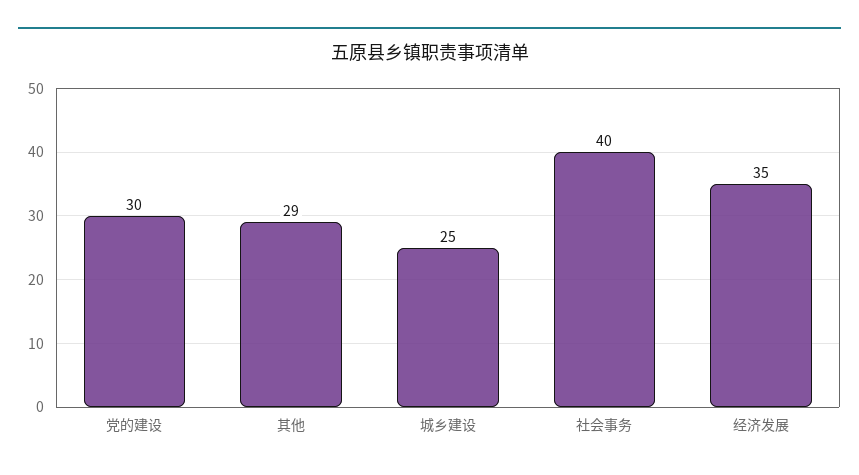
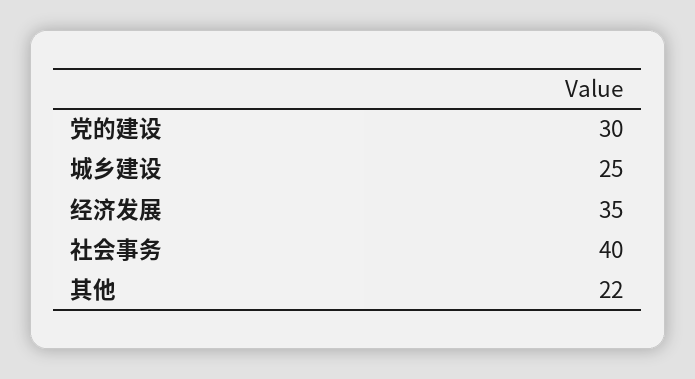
  {
    "党的建设": 30,
-   "其他": 29,
+   "其他": 22,
    "城乡建设": 25,
    "社会事务": 40,
    "经济发展": 35
  }

